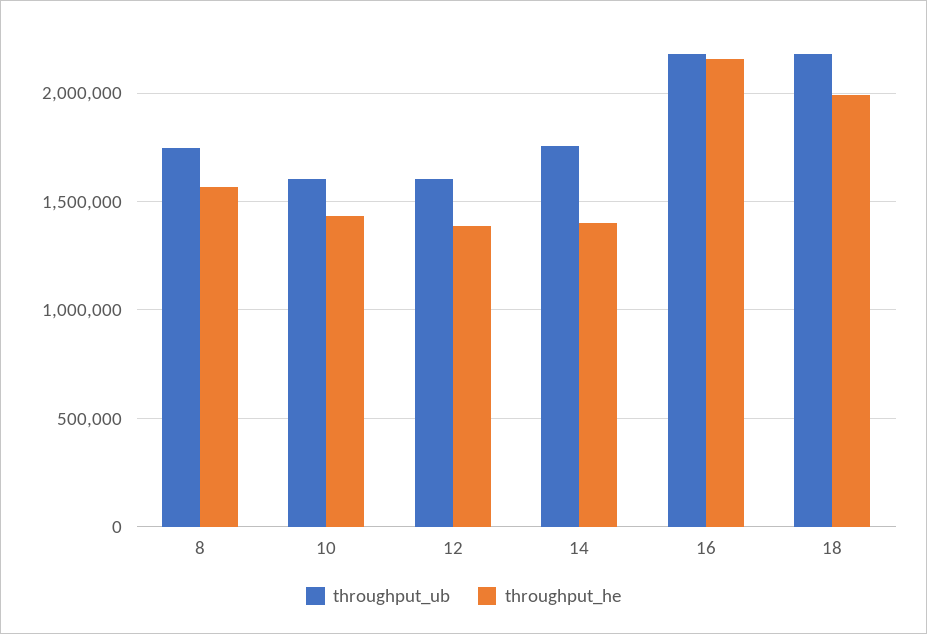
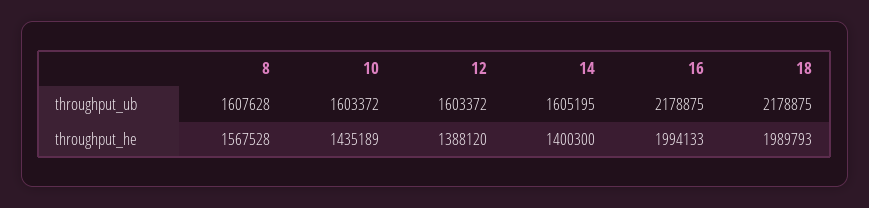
  {
    "throughput_ub": {
-     "8": 1750000,
+     "8": 1607628,
      "10": 1603372,
      "12": 1603372,
-     "14": 1750000,
+     "14": 1605195,
      "16": 2178875,
      "18": 2178875
    },
    "throughput_he": {
      "8": 1567528,
      "10": 1435189,
      "12": 1388120,
      "14": 1400300,
-     "16": 2150000,
+     "16": 1994133,
      "18": 1989793
    }
  }

